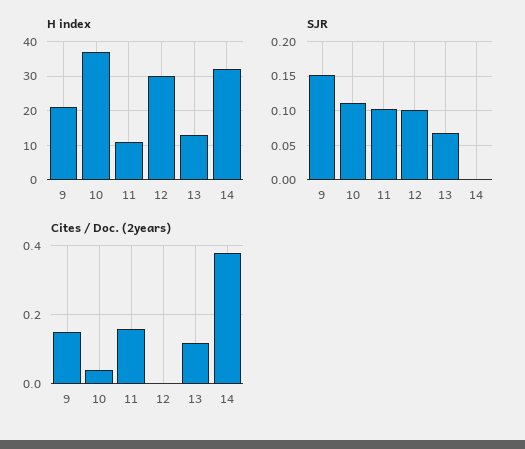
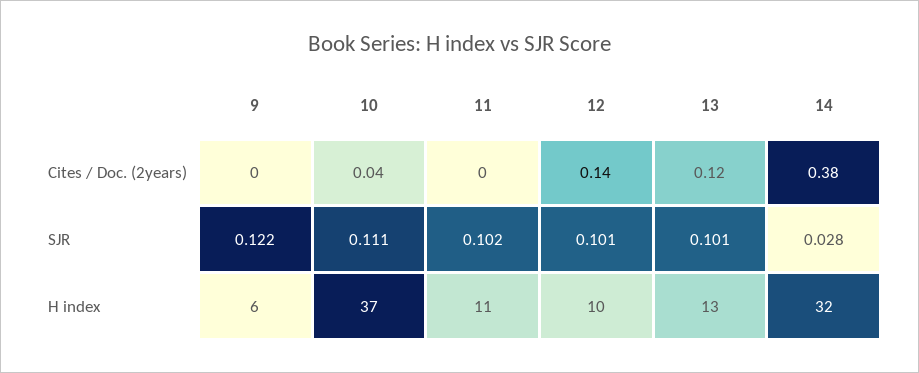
  {
    "H index": {
-     "9": 20,
+     "9": 6,
      "10": 37,
      "11": 11,
-     "12": 30,
+     "12": 10,
      "13": 13,
      "14": 32
    },
    "SJR": {
-     "9": 0.15,
+     "9": 0.122,
      "10": 0.111,
      "11": 0.102,
      "12": 0.101,
-     "13": 0.07,
+     "13": 0.101,
-     "14": 0
+     "14": 0.028
    },
    "Cites / Doc. (2years)": {
-     "9": 0.15,
+     "9": 0,
      "10": 0.04,
-     "11": 0.15,
+     "11": 0,
-     "12": 0,
+     "12": 0.14,
      "13": 0.12,
      "14": 0.38
    }
  }

